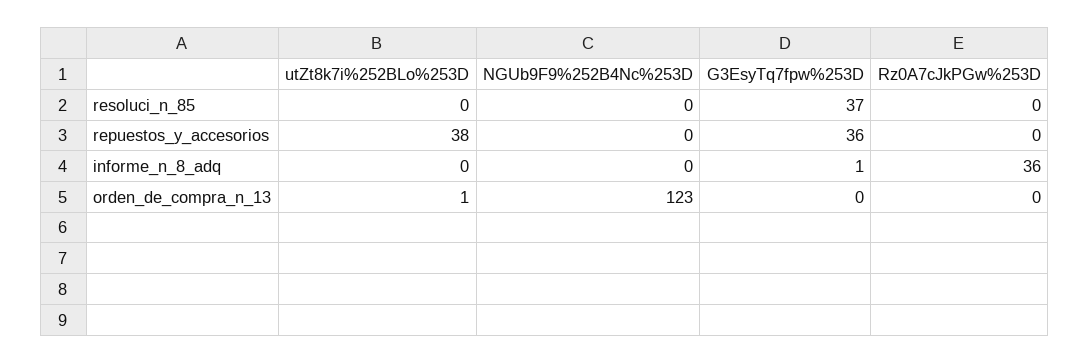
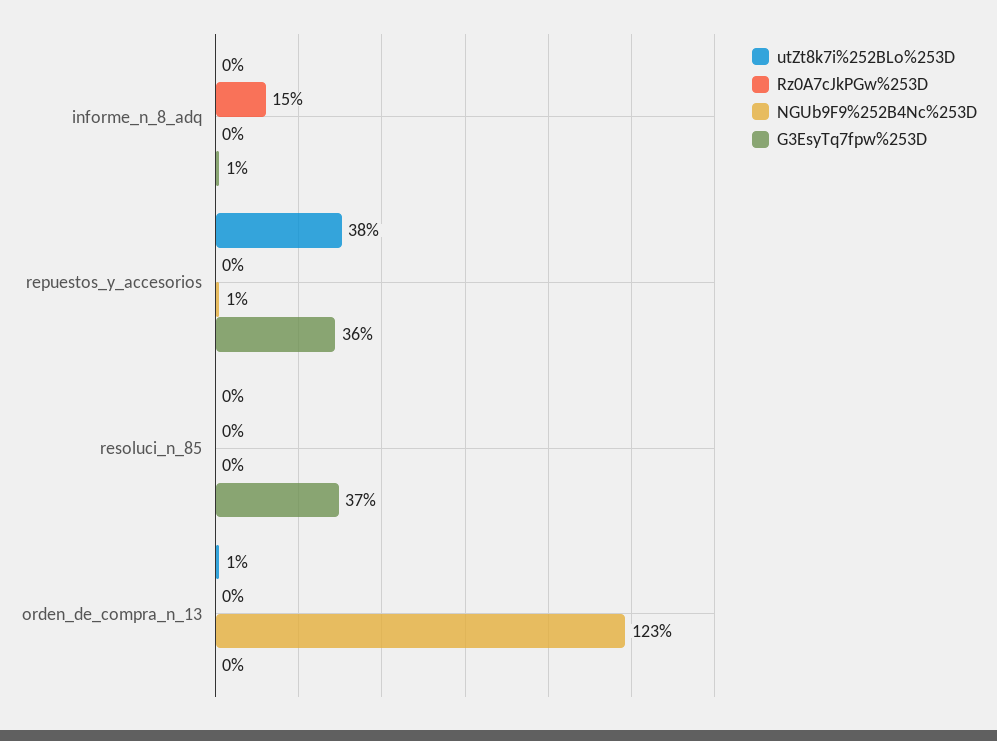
  {
    "utZt8k7i%252BLo%253D": {
      "resoluci_n_85": 0,
      "repuestos_y_accesorios": 38,
      "informe_n_8_adq": 0,
      "orden_de_compra_n_13": 1
    },
    "NGUb9F9%252B4Nc%253D": {
      "resoluci_n_85": 0,
-     "repuestos_y_accesorios": 0,
+     "repuestos_y_accesorios": 1,
      "informe_n_8_adq": 0,
      "orden_de_compra_n_13": 123
    },
    "G3EsyTq7fpw%253D": {
      "resoluci_n_85": 37,
      "repuestos_y_accesorios": 36,
      "informe_n_8_adq": 1,
      "orden_de_compra_n_13": 0
    },
    "Rz0A7cJkPGw%253D": {
      "resoluci_n_85": 0,
      "repuestos_y_accesorios": 0,
-     "informe_n_8_adq": 36,
+     "informe_n_8_adq": 15,
      "orden_de_compra_n_13": 0
    }
  }

